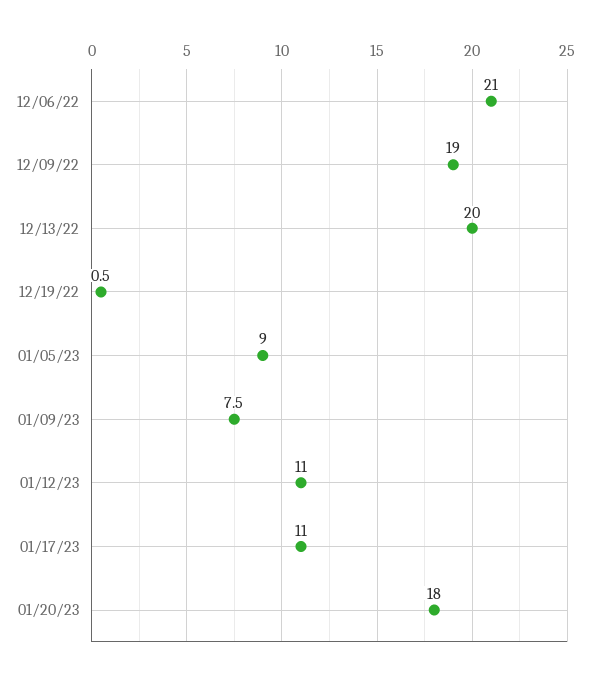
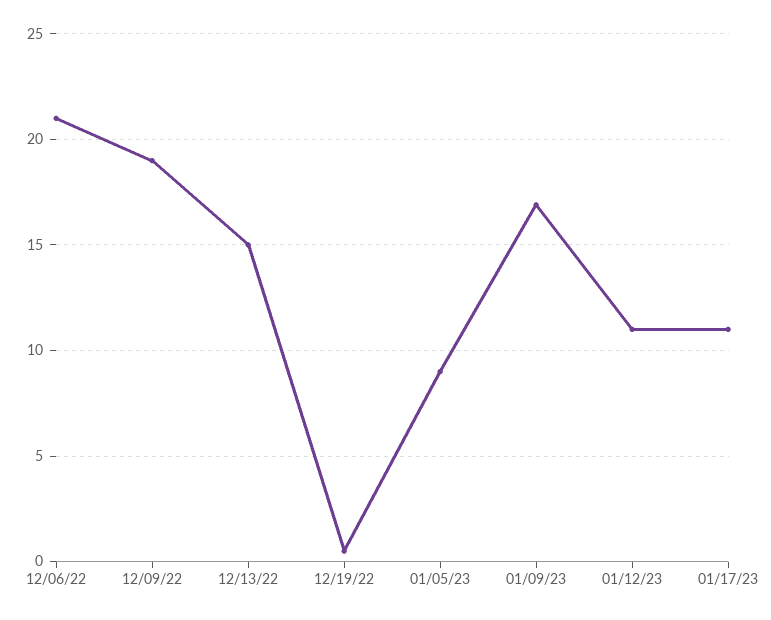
  {
    "12/06/22": 21,
    "12/09/22": 19,
-   "12/13/22": 20,
+   "12/13/22": 15,
    "12/19/22": 0.5,
    "01/05/23": 9,
-   "01/09/23": 7.5,
+   "01/09/23": 17,
    "01/12/23": 11,
-   "01/17/23": 11,
+   "01/17/23": 11
-   "01/20/23": 18
  }

